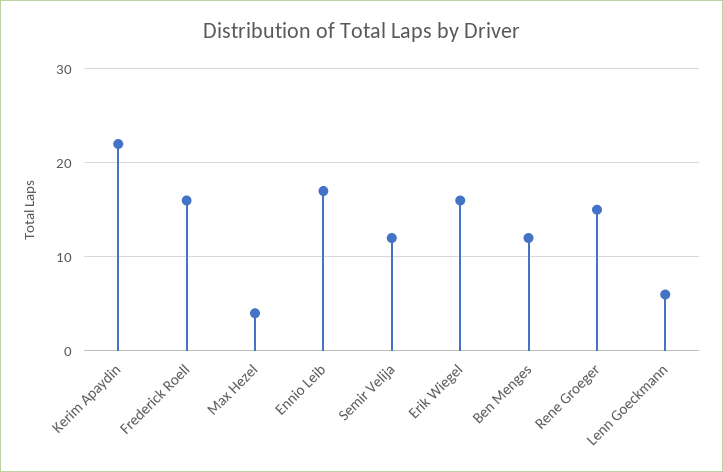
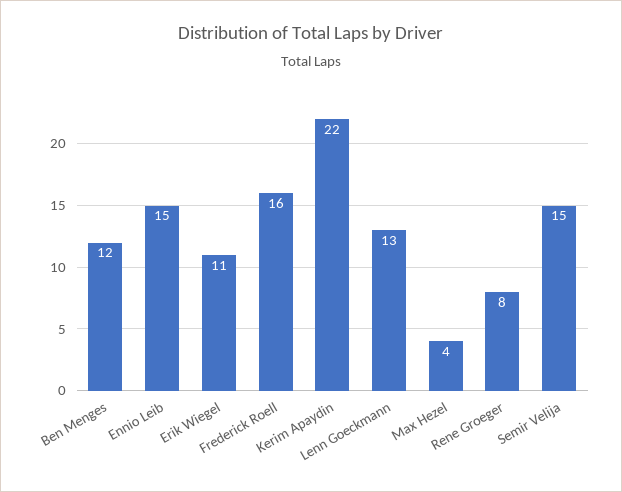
  {
    "Kerim Apaydin": 22,
    "Frederick Roell": 16,
    "Max Hezel": 4,
-   "Ennio Leib": 17,
+   "Ennio Leib": 15,
-   "Semir Velija": 12,
+   "Semir Velija": 15,
-   "Erik Wiegel": 16,
+   "Erik Wiegel": 11,
    "Ben Menges": 12,
-   "Rene Groeger": 15,
+   "Rene Groeger": 8,
-   "Lenn Goeckmann": 6
+   "Lenn Goeckmann": 13
  }

